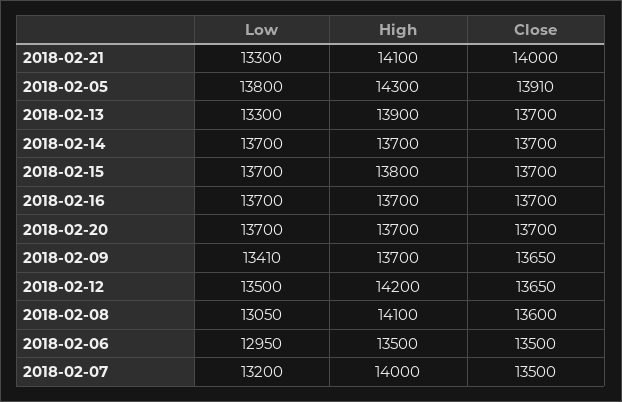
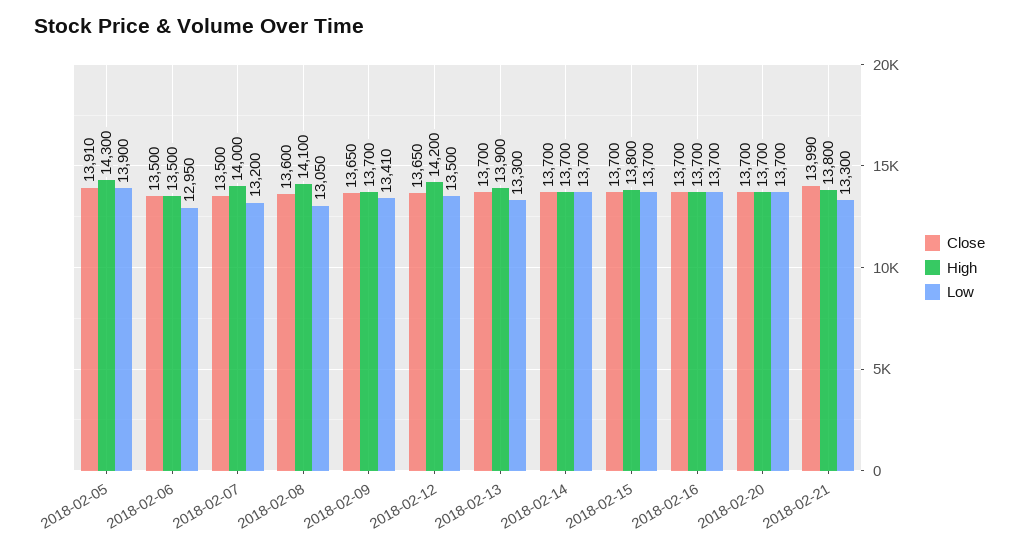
  {
    "Low": {
      "2018-02-21": 13300,
-     "2018-02-05": 13800,
+     "2018-02-05": 13900,
      "2018-02-13": 13300,
      "2018-02-14": 13700,
      "2018-02-15": 13700,
      "2018-02-16": 13700,
      "2018-02-20": 13700,
      "2018-02-09": 13410,
      "2018-02-12": 13500,
      "2018-02-08": 13050,
      "2018-02-06": 12950,
      "2018-02-07": 13200
    },
    "High": {
-     "2018-02-21": 14100,
+     "2018-02-21": 13800,
      "2018-02-05": 14300,
      "2018-02-13": 13900,
      "2018-02-14": 13700,
      "2018-02-15": 13800,
      "2018-02-16": 13700,
      "2018-02-20": 13700,
      "2018-02-09": 13700,
      "2018-02-12": 14200,
      "2018-02-08": 14100,
      "2018-02-06": 13500,
      "2018-02-07": 14000
    },
    "Close": {
-     "2018-02-21": 14000,
+     "2018-02-21": 13990,
      "2018-02-05": 13910,
      "2018-02-13": 13700,
      "2018-02-14": 13700,
      "2018-02-15": 13700,
      "2018-02-16": 13700,
      "2018-02-20": 13700,
      "2018-02-09": 13650,
      "2018-02-12": 13650,
      "2018-02-08": 13600,
      "2018-02-06": 13500,
      "2018-02-07": 13500
    }
  }

